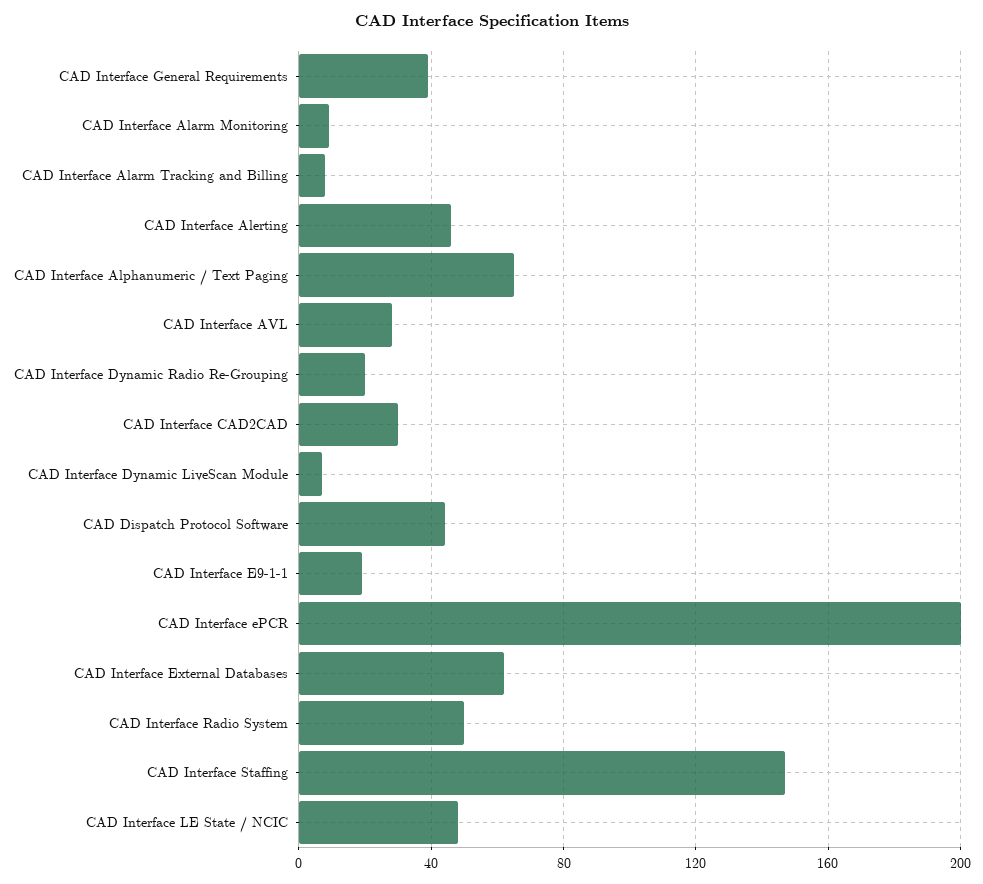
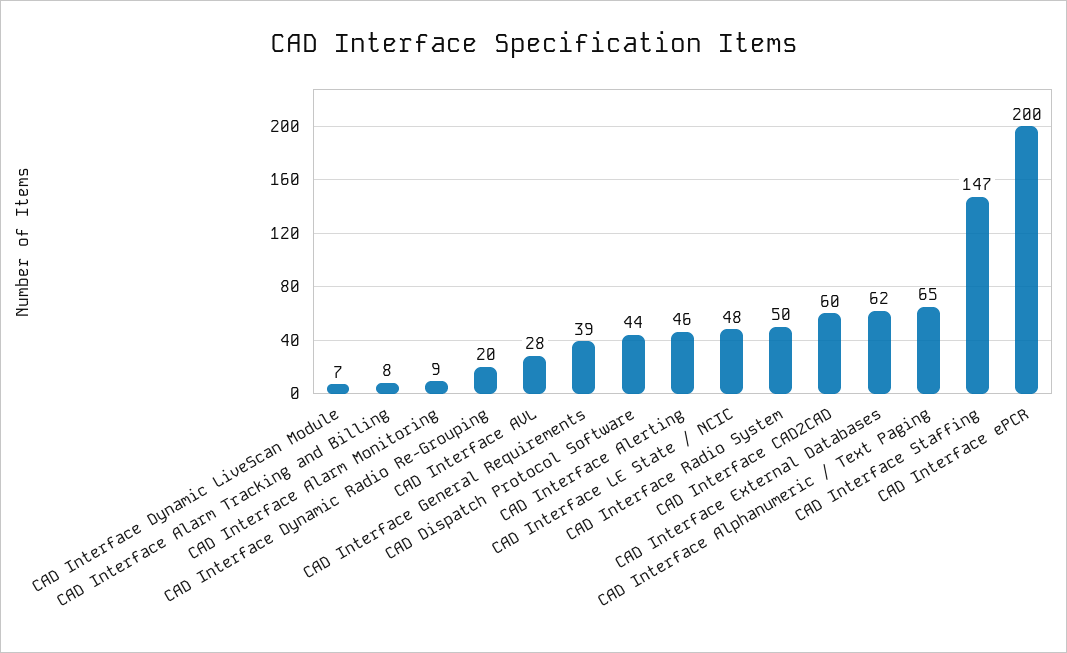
  {
    "CAD Interface General Requirements": 39,
    "CAD Interface Alarm Monitoring": 9,
    "CAD Interface Alarm Tracking and Billing": 8,
    "CAD Interface Alerting": 46,
    "CAD Interface Alphanumeric / Text Paging": 65,
    "CAD Interface AVL": 28,
    "CAD Interface Dynamic Radio Re-Grouping": 20,
-   "CAD Interface CAD2CAD": 30,
+   "CAD Interface CAD2CAD": 60,
    "CAD Interface Dynamic LiveScan Module": 7,
    "CAD Dispatch Protocol Software": 44,
-   "CAD Interface E9-1-1": 20,
    "CAD Interface ePCR": 200,
    "CAD Interface External Databases": 62,
    "CAD Interface Radio System": 50,
    "CAD Interface Staffing": 147,
    "CAD Interface LE State / NCIC": 48
  }

